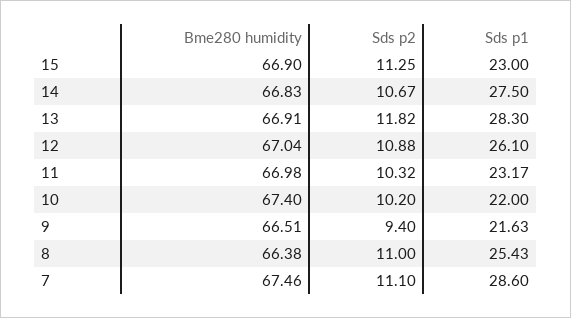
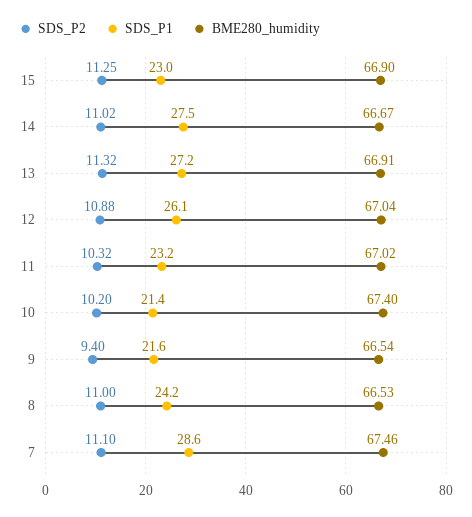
  {
    "Bme280 humidity": {
      "15": 66.9,
-     "14": 66.83,
+     "14": 66.67,
      "13": 66.91,
      "12": 67.04,
-     "11": 66.98,
+     "11": 67.02,
      "10": 67.4,
-     "9": 66.51,
+     "9": 66.54,
-     "8": 66.38,
+     "8": 66.53,
      "7": 67.46
    },
    "Sds p2": {
      "15": 11.25,
-     "14": 10.67,
+     "14": 11.02,
-     "13": 11.82,
+     "13": 11.32,
      "12": 10.88,
      "11": 10.32,
      "10": 10.2,
      "9": 9.4,
      "8": 11,
      "7": 11.1
    },
    "Sds p1": {
      "15": 23,
      "14": 27.5,
-     "13": 28.3,
+     "13": 27.2,
      "12": 26.1,
      "11": 23.17,
-     "10": 22,
+     "10": 21.4,
      "9": 21.63,
-     "8": 25.43,
+     "8": 24.2,
      "7": 28.6
    }
  }

